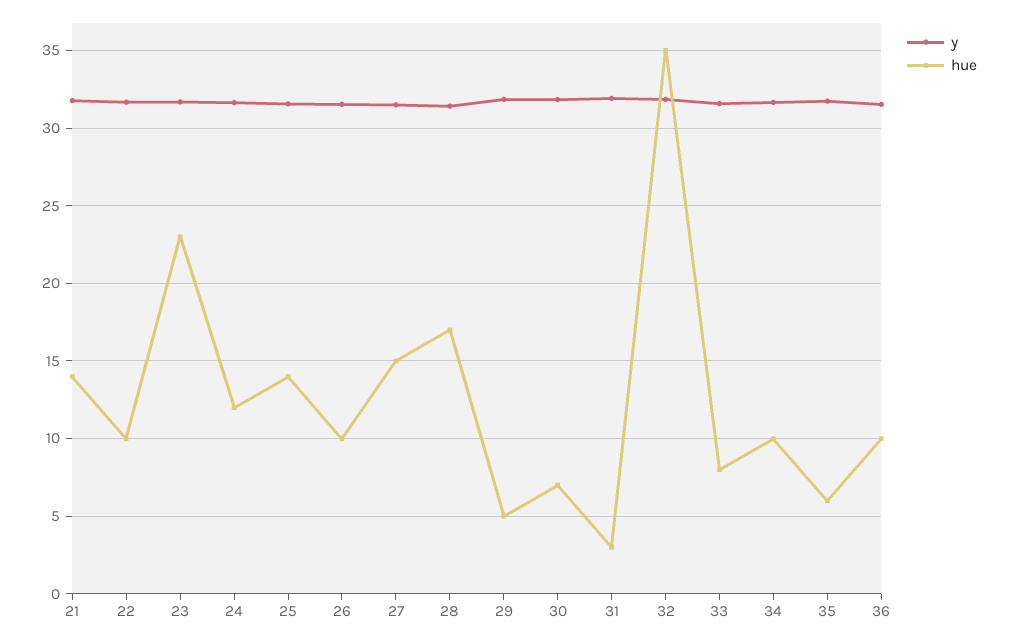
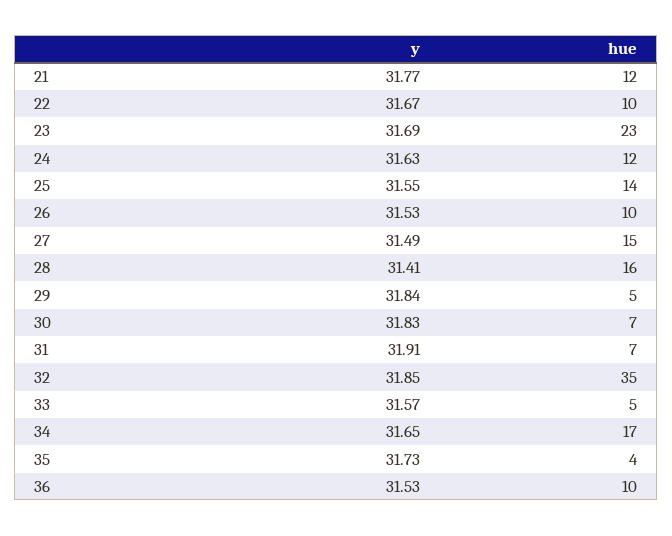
  {
    "y": {
      "21": 31.77,
      "22": 31.67,
      "23": 31.69,
      "24": 31.63,
      "25": 31.55,
      "26": 31.53,
      "27": 31.49,
      "28": 31.41,
      "29": 31.84,
      "30": 31.83,
      "31": 31.91,
      "32": 31.85,
      "33": 31.57,
      "34": 31.65,
      "35": 31.73,
      "36": 31.53
    },
    "hue": {
-     "21": 14,
+     "21": 12,
      "22": 10,
      "23": 23,
      "24": 12,
      "25": 14,
      "26": 10,
      "27": 15,
-     "28": 17,
+     "28": 16,
      "29": 5,
      "30": 7,
-     "31": 3,
+     "31": 7,
      "32": 35,
-     "33": 8,
+     "33": 5,
-     "34": 10,
+     "34": 17,
-     "35": 6,
+     "35": 4,
      "36": 10
    }
  }

